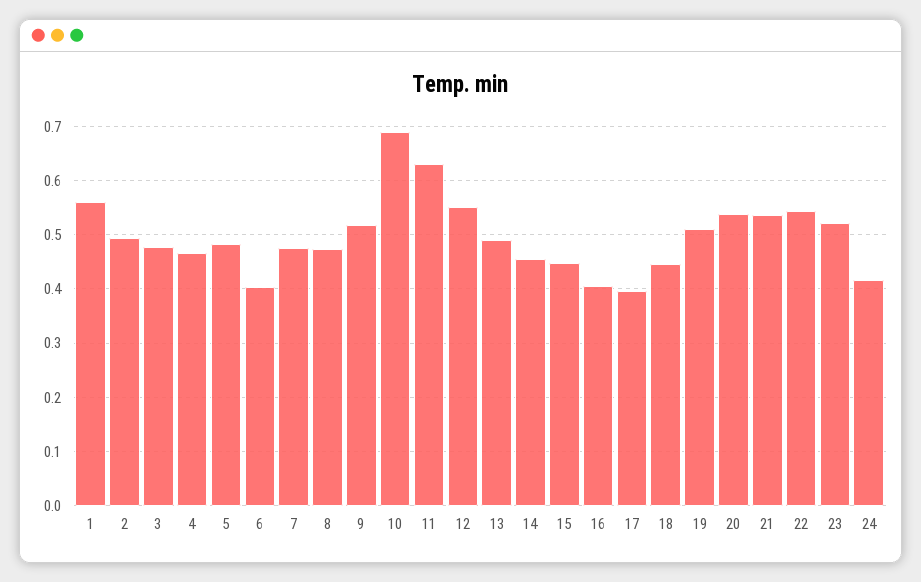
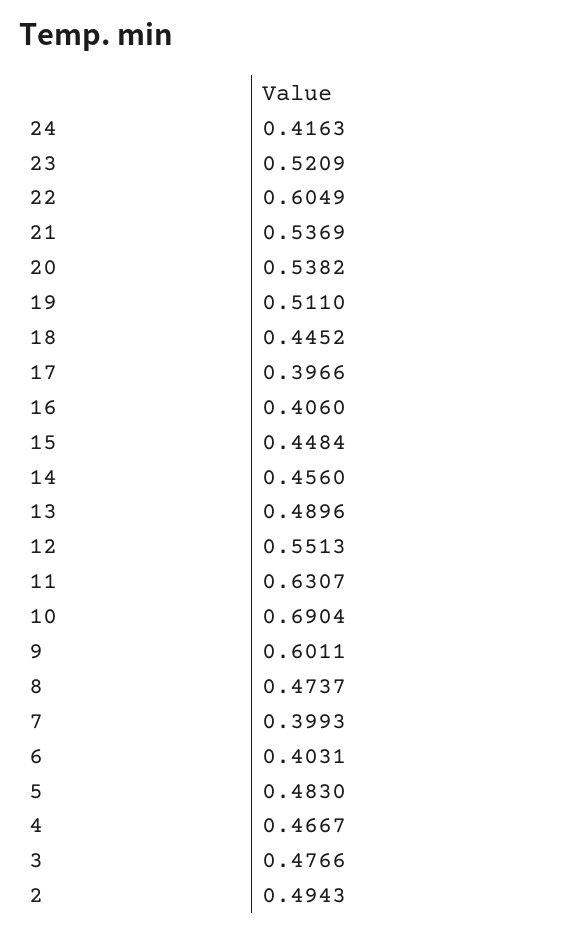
  {
-   "1": 0.56,
    "2": 0.4943,
    "3": 0.4766,
    "4": 0.4667,
    "5": 0.483,
    "6": 0.4031,
-   "7": 0.48,
+   "7": 0.3993,
    "8": 0.4737,
-   "9": 0.52,
+   "9": 0.6011,
    "10": 0.6904,
    "11": 0.6307,
    "12": 0.5513,
    "13": 0.4896,
    "14": 0.456,
    "15": 0.4484,
    "16": 0.406,
    "17": 0.3966,
    "18": 0.4452,
    "19": 0.511,
    "20": 0.5382,
    "21": 0.5369,
-   "22": 0.54,
+   "22": 0.6049,
    "23": 0.5209,
    "24": 0.4163
  }

